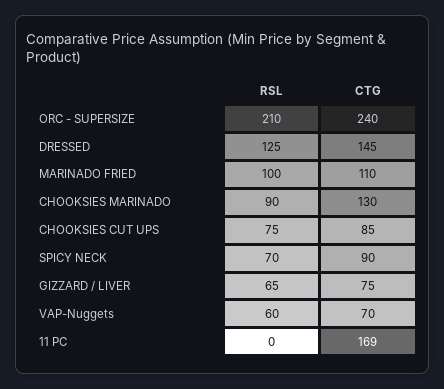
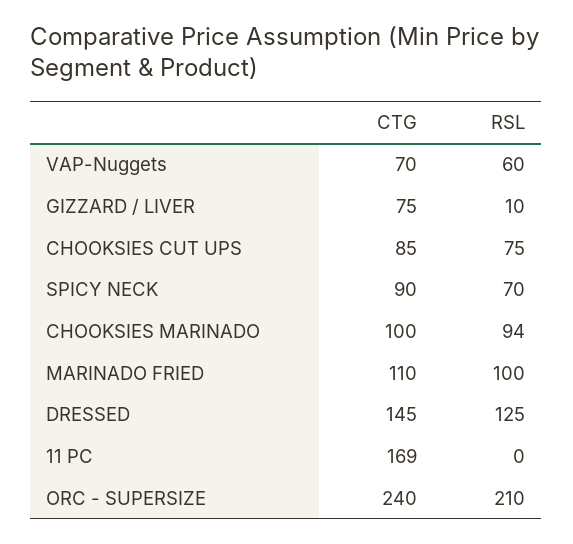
  {
    "RSL": {
      "ORC - SUPERSIZE": 210,
      "DRESSED": 125,
      "MARINADO FRIED": 100,
-     "CHOOKSIES MARINADO": 90,
+     "CHOOKSIES MARINADO": 94,
      "CHOOKSIES CUT UPS": 75,
      "SPICY NECK": 70,
-     "GIZZARD / LIVER": 65,
+     "GIZZARD / LIVER": 10,
      "VAP-Nuggets": 60,
      "11 PC": 0
    },
    "CTG": {
      "ORC - SUPERSIZE": 240,
      "DRESSED": 145,
      "MARINADO FRIED": 110,
-     "CHOOKSIES MARINADO": 130,
+     "CHOOKSIES MARINADO": 100,
      "CHOOKSIES CUT UPS": 85,
      "SPICY NECK": 90,
      "GIZZARD / LIVER": 75,
      "VAP-Nuggets": 70,
      "11 PC": 169
    }
  }

